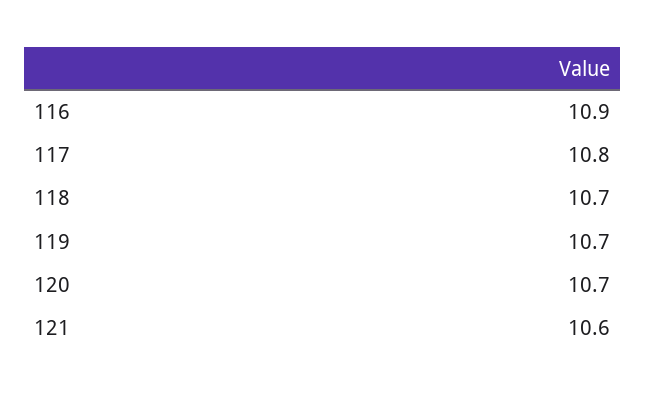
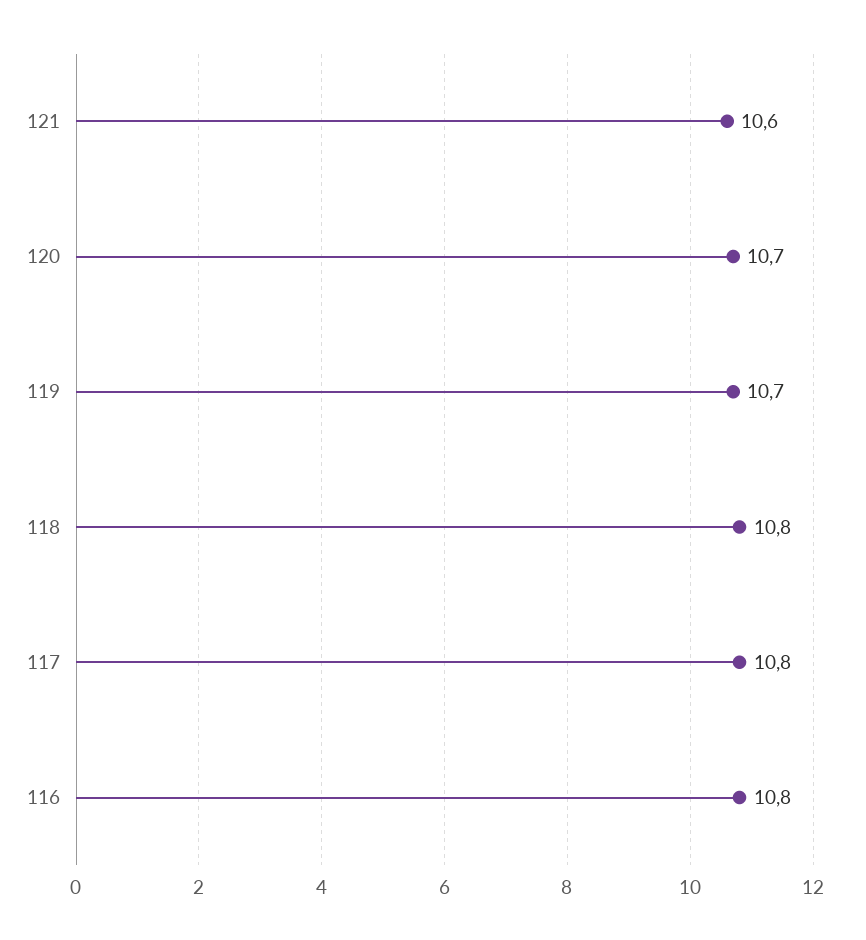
  {
-   "116": 10.9,
+   "116": 10.8,
    "117": 10.8,
-   "118": 10.7,
+   "118": 10.8,
    "119": 10.7,
    "120": 10.7,
    "121": 10.6
  }

